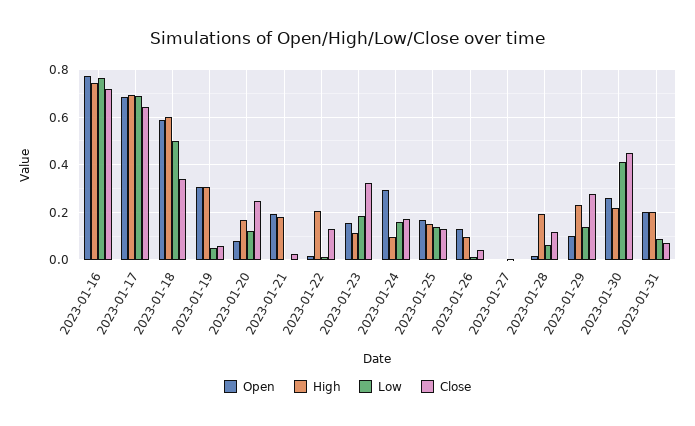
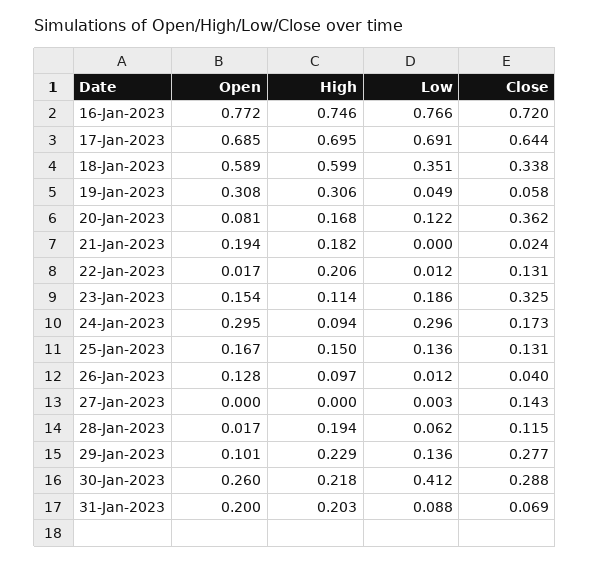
  {
    "Open": {
      "2023-01-16": 0.772,
      "2023-01-17": 0.685,
      "2023-01-18": 0.589,
      "2023-01-19": 0.308,
      "2023-01-20": 0.081,
      "2023-01-21": 0.194,
      "2023-01-22": 0.017,
      "2023-01-23": 0.154,
      "2023-01-24": 0.295,
      "2023-01-25": 0.167,
      "2023-01-26": 0.128,
      "2023-01-27": 0,
      "2023-01-28": 0.017,
      "2023-01-29": 0.101,
      "2023-01-30": 0.26,
      "2023-01-31": 0.2
    },
    "High": {
      "2023-01-16": 0.746,
      "2023-01-17": 0.695,
      "2023-01-18": 0.599,
      "2023-01-19": 0.306,
      "2023-01-20": 0.168,
      "2023-01-21": 0.182,
      "2023-01-22": 0.206,
      "2023-01-23": 0.114,
      "2023-01-24": 0.094,
      "2023-01-25": 0.15,
      "2023-01-26": 0.097,
      "2023-01-27": 0,
      "2023-01-28": 0.194,
      "2023-01-29": 0.229,
      "2023-01-30": 0.218,
      "2023-01-31": 0.203
    },
    "Low": {
      "2023-01-16": 0.766,
      "2023-01-17": 0.691,
-     "2023-01-18": 0.5,
+     "2023-01-18": 0.351,
      "2023-01-19": 0.049,
      "2023-01-20": 0.122,
      "2023-01-21": 0,
      "2023-01-22": 0.012,
      "2023-01-23": 0.186,
-     "2023-01-24": 0.15,
+     "2023-01-24": 0.296,
      "2023-01-25": 0.136,
      "2023-01-26": 0.012,
      "2023-01-27": 0.003,
      "2023-01-28": 0.062,
      "2023-01-29": 0.136,
      "2023-01-30": 0.412,
      "2023-01-31": 0.088
    },
    "Close": {
      "2023-01-16": 0.72,
      "2023-01-17": 0.644,
      "2023-01-18": 0.338,
      "2023-01-19": 0.058,
-     "2023-01-20": 0.25,
+     "2023-01-20": 0.362,
      "2023-01-21": 0.024,
      "2023-01-22": 0.131,
      "2023-01-23": 0.325,
      "2023-01-24": 0.173,
      "2023-01-25": 0.131,
      "2023-01-26": 0.04,
-     "2023-01-27": 0,
+     "2023-01-27": 0.143,
      "2023-01-28": 0.115,
      "2023-01-29": 0.277,
-     "2023-01-30": 0.45,
+     "2023-01-30": 0.288,
      "2023-01-31": 0.069
    }
  }

